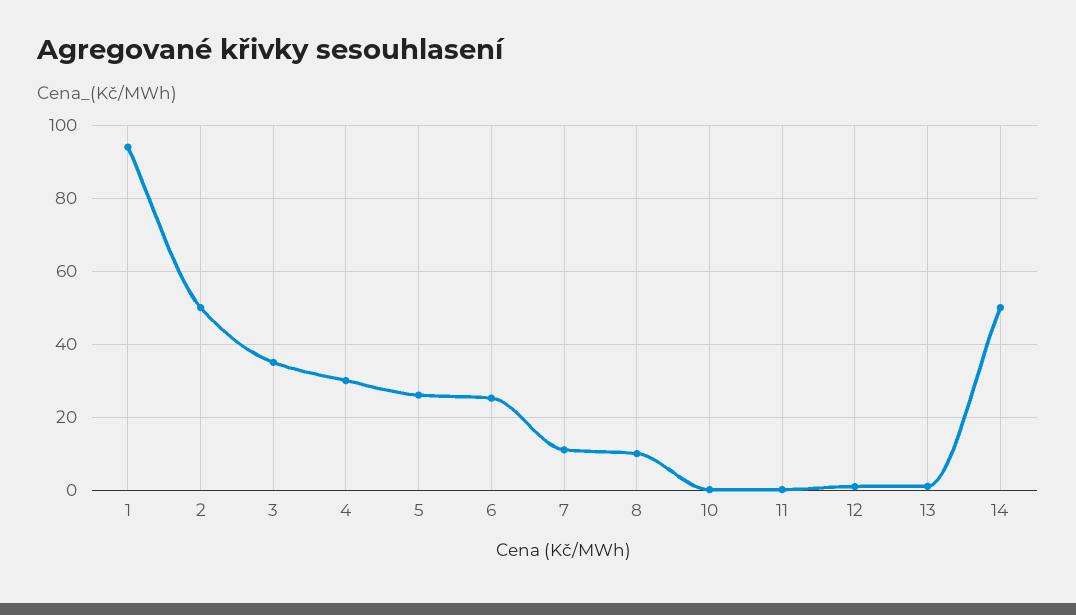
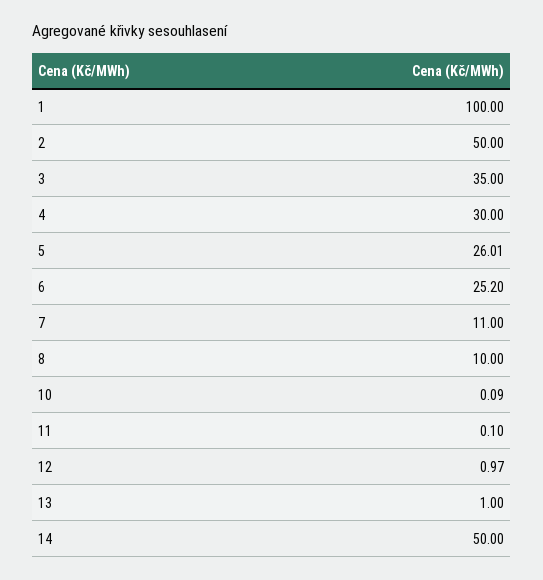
  {
-   "1": 94,
+   "1": 100,
    "2": 50,
    "3": 35,
    "4": 30,
    "5": 26.01,
    "6": 25.2,
    "7": 11,
    "8": 10,
    "10": 0.09,
    "11": 0.1,
    "12": 0.97,
    "13": 1,
    "14": 50
  }

